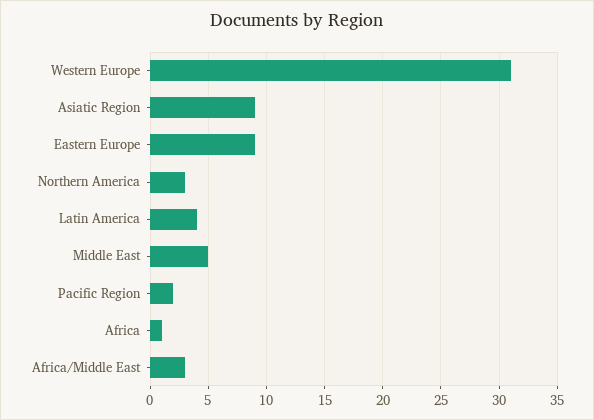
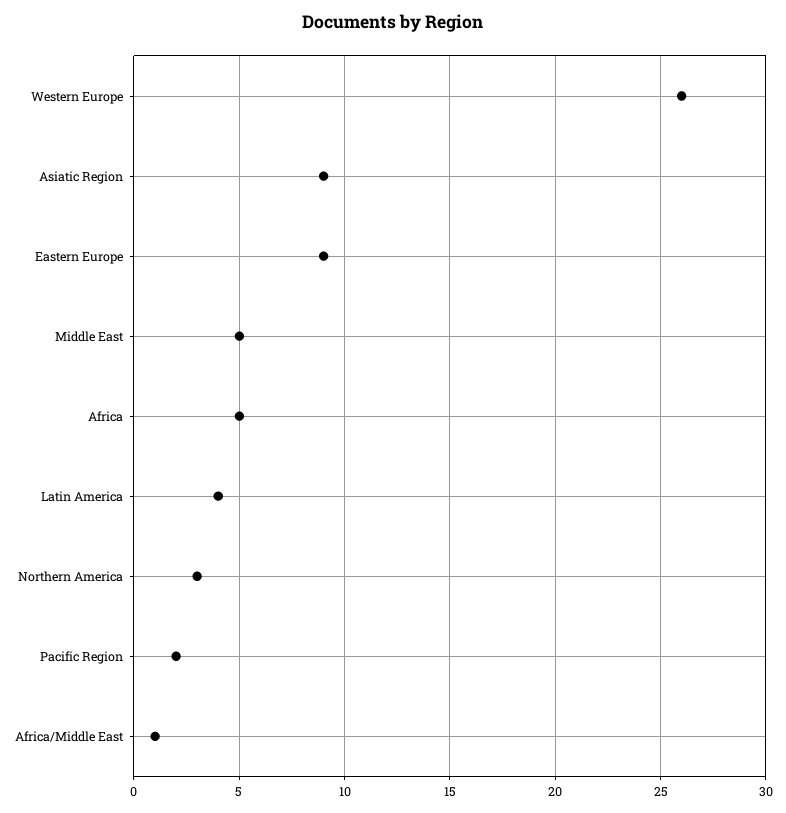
  {
-   "Western Europe": 31,
+   "Western Europe": 26,
    "Asiatic Region": 9,
    "Eastern Europe": 9,
    "Northern America": 3,
    "Latin America": 4,
    "Middle East": 5,
    "Pacific Region": 2,
-   "Africa": 1,
+   "Africa": 5,
-   "Africa/Middle East": 3
+   "Africa/Middle East": 1
  }

